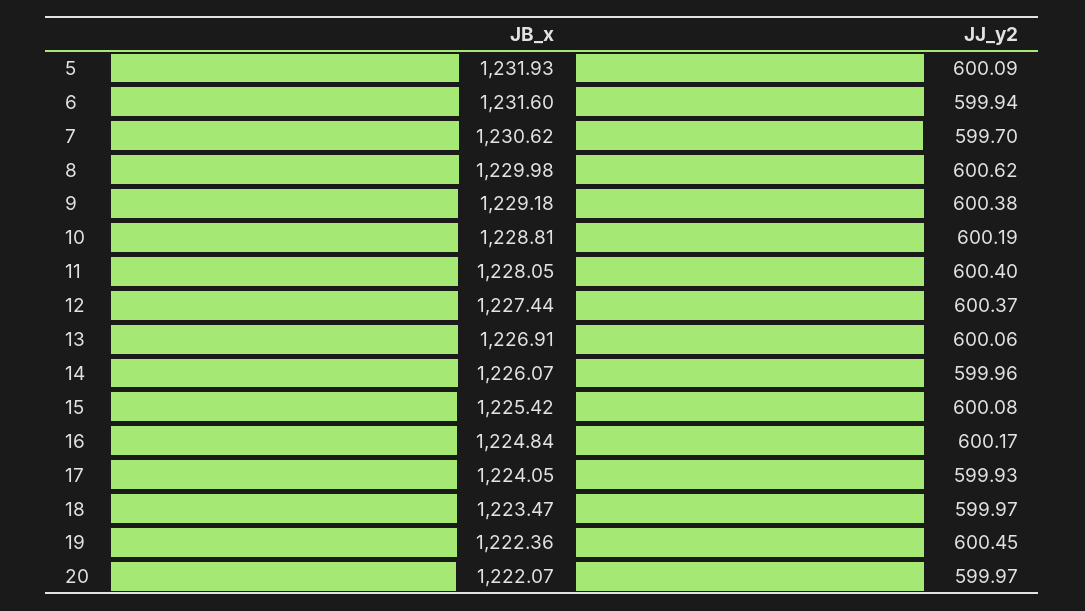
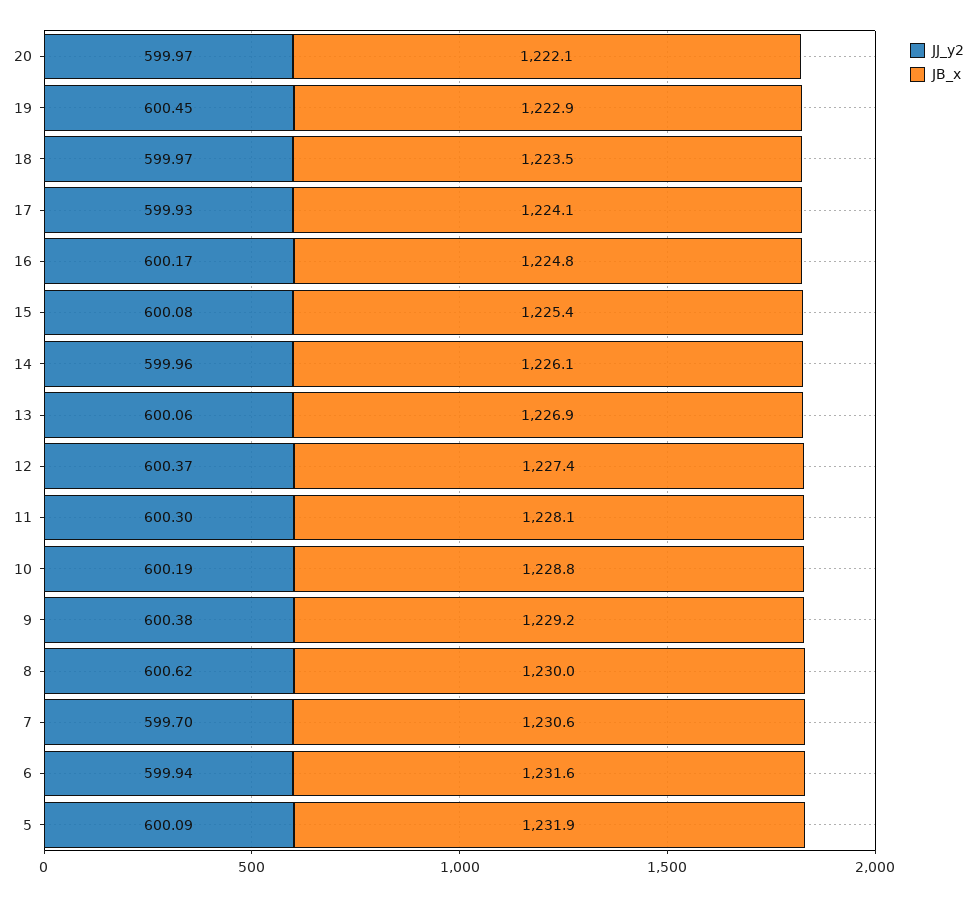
  {
    "JB_x": {
      "5": 1231.93,
      "6": 1231.6,
      "7": 1230.62,
      "8": 1229.98,
      "9": 1229.18,
      "10": 1228.81,
      "11": 1228.05,
      "12": 1227.44,
      "13": 1226.91,
      "14": 1226.07,
      "15": 1225.42,
      "16": 1224.84,
      "17": 1224.05,
      "18": 1223.47,
-     "19": 1222.36,
+     "19": 1222.9,
      "20": 1222.07
    },
    "JJ_y2": {
      "5": 600.09,
      "6": 599.94,
      "7": 599.7,
      "8": 600.62,
      "9": 600.38,
      "10": 600.19,
-     "11": 600.4,
+     "11": 600.3,
      "12": 600.37,
      "13": 600.06,
      "14": 599.96,
      "15": 600.08,
      "16": 600.17,
      "17": 599.93,
      "18": 599.97,
      "19": 600.45,
      "20": 599.97
    }
  }

